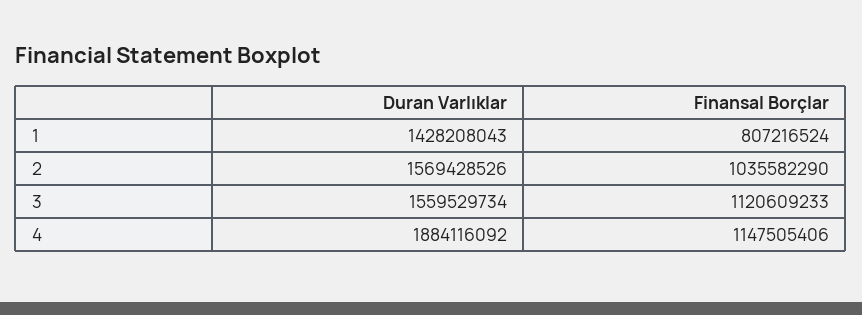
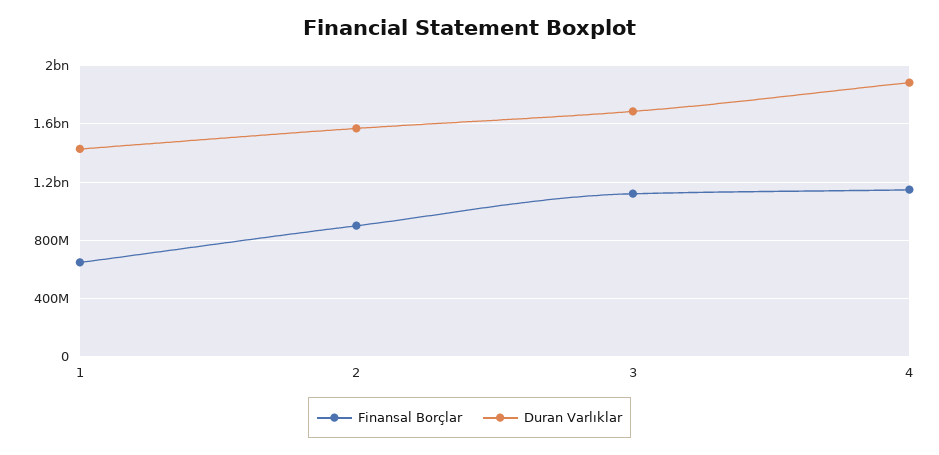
  {
    "Duran Varlıklar": {
      "1": 1428208043,
      "2": 1569428526,
-     "3": 1559529734,
+     "3": 1700000000,
      "4": 1884116092
    },
    "Finansal Borçlar": {
-     "1": 807216524,
+     "1": 650000000,
-     "2": 1035582290,
+     "2": 900000000,
      "3": 1120609233,
      "4": 1147505406
    }
  }

